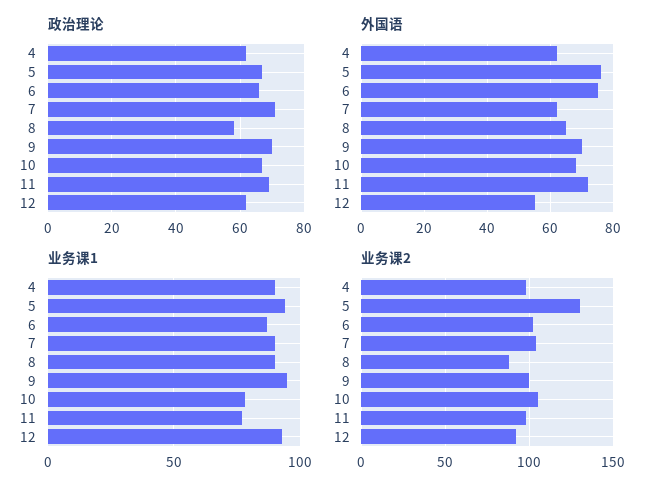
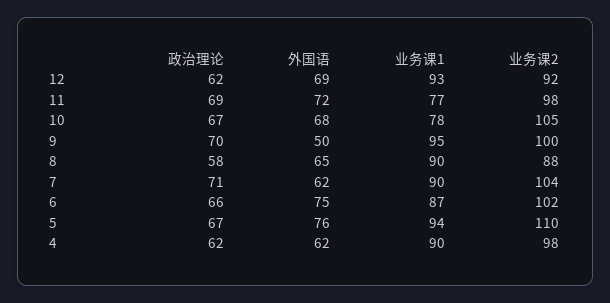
  {
    "政治理论": {
      "4": 62,
      "5": 67,
      "6": 66,
      "7": 71,
      "8": 58,
      "9": 70,
      "10": 67,
      "11": 69,
      "12": 62
    },
    "外国语": {
      "4": 62,
      "5": 76,
      "6": 75,
      "7": 62,
      "8": 65,
-     "9": 70,
+     "9": 50,
      "10": 68,
      "11": 72,
-     "12": 55
+     "12": 69
    },
    "业务课1": {
      "4": 90,
      "5": 94,
      "6": 87,
      "7": 90,
      "8": 90,
      "9": 95,
      "10": 78,
      "11": 77,
      "12": 93
    },
    "业务课2": {
      "4": 98,
-     "5": 130,
+     "5": 110,
      "6": 102,
      "7": 104,
      "8": 88,
      "9": 100,
      "10": 105,
      "11": 98,
      "12": 92
    }
  }

